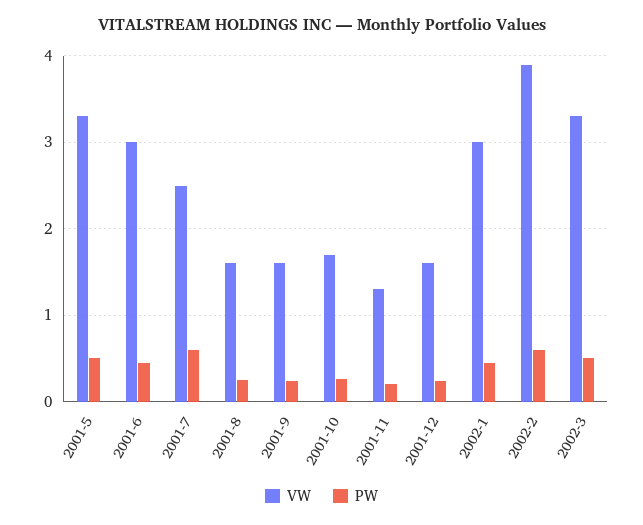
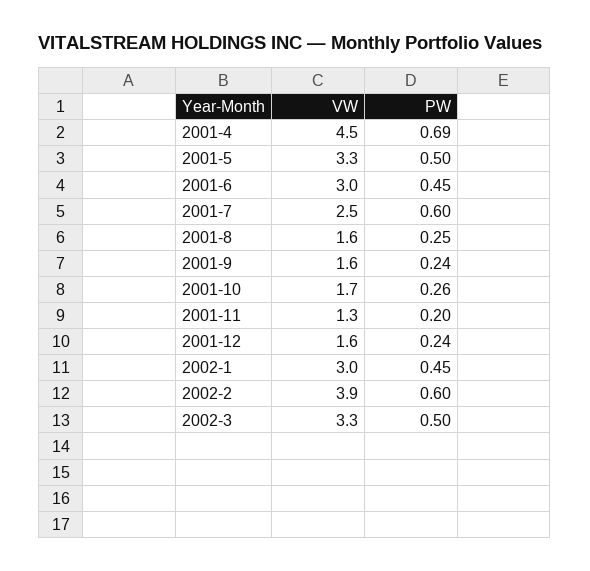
  {
    "VW": {
      "2001-5": 3.3,
      "2001-6": 3,
      "2001-7": 2.5,
      "2001-8": 1.6,
      "2001-9": 1.6,
      "2001-10": 1.7,
      "2001-11": 1.3,
      "2001-12": 1.6,
      "2002-1": 3,
      "2002-2": 3.9,
-     "2002-3": 3.3
+     "2002-3": 3.3,
+     "2001-4": 4.5
    },
    "PW": {
      "2001-5": 0.5,
      "2001-6": 0.45,
      "2001-7": 0.6,
      "2001-8": 0.25,
      "2001-9": 0.24,
      "2001-10": 0.26,
      "2001-11": 0.2,
      "2001-12": 0.24,
      "2002-1": 0.45,
      "2002-2": 0.6,
-     "2002-3": 0.5
+     "2002-3": 0.5,
+     "2001-4": 0.69
    }
  }

